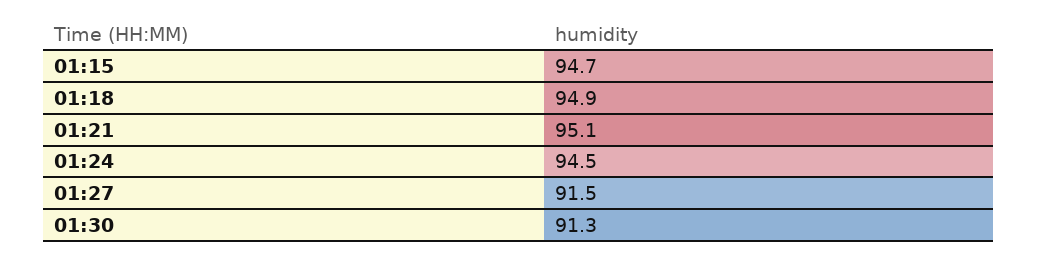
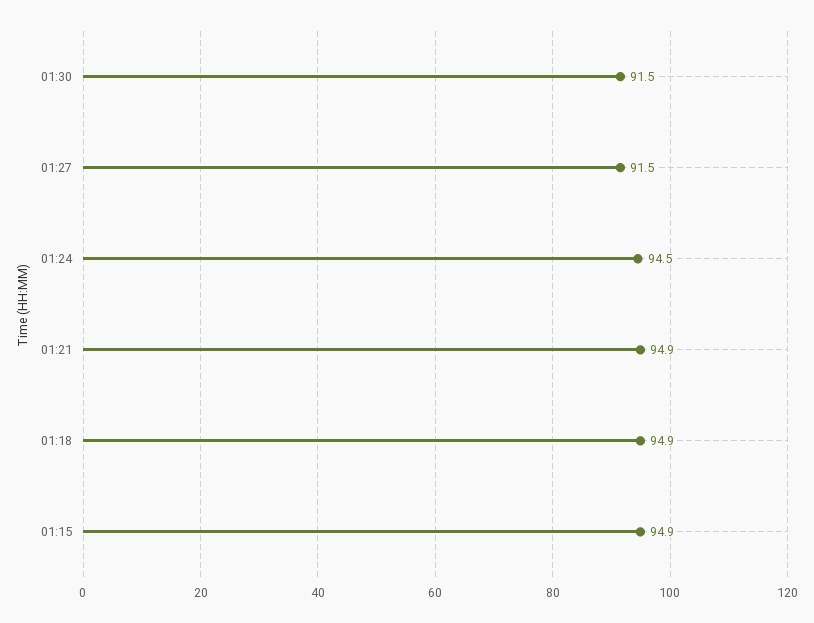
  {
-   "01:15": 94.7,
+   "01:15": 94.9,
    "01:18": 94.9,
-   "01:21": 95.1,
+   "01:21": 94.9,
    "01:24": 94.5,
    "01:27": 91.5,
-   "01:30": 91.3
+   "01:30": 91.5
  }

